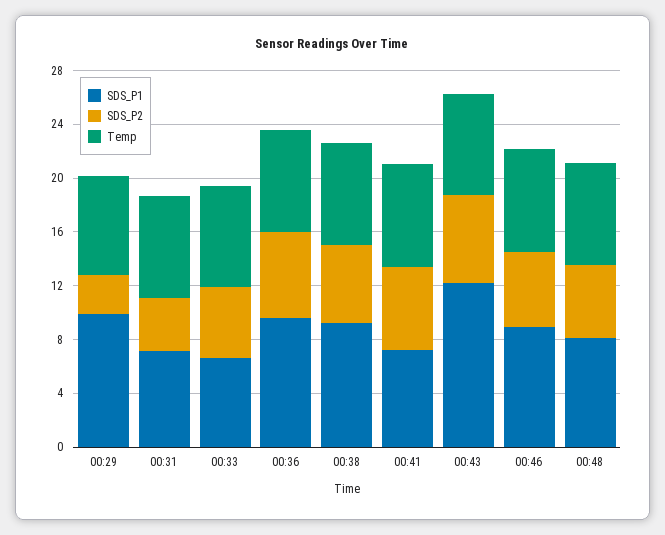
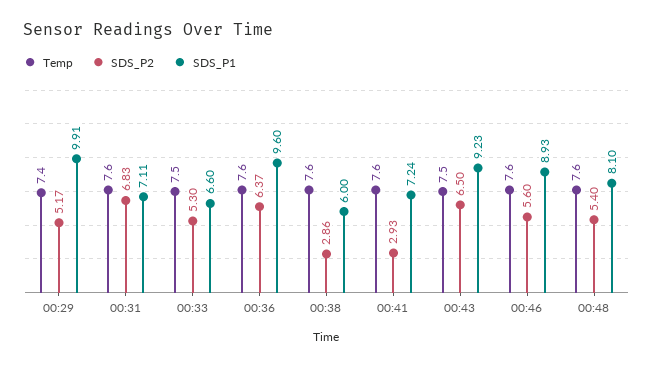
  {
    "SDS_P1": {
      "00:29": 9.91,
      "00:31": 7.11,
      "00:33": 6.6,
      "00:36": 9.6,
-     "00:38": 9,
+     "00:38": 6,
      "00:41": 7.24,
-     "00:43": 12,
+     "00:43": 9.23,
      "00:46": 8.93,
      "00:48": 8.1
    },
    "SDS_P2": {
-     "00:29": 3,
+     "00:29": 5.17,
-     "00:31": 4,
+     "00:31": 6.83,
      "00:33": 5.3,
      "00:36": 6.37,
-     "00:38": 6,
+     "00:38": 2.86,
-     "00:41": 6,
+     "00:41": 2.93,
      "00:43": 6.5,
      "00:46": 5.6,
      "00:48": 5.4
    },
    "Temp": {
      "00:29": 7.4,
      "00:31": 7.6,
      "00:33": 7.5,
      "00:36": 7.6,
      "00:38": 7.6,
      "00:41": 7.6,
      "00:43": 7.5,
      "00:46": 7.6,
      "00:48": 7.6
    }
  }

